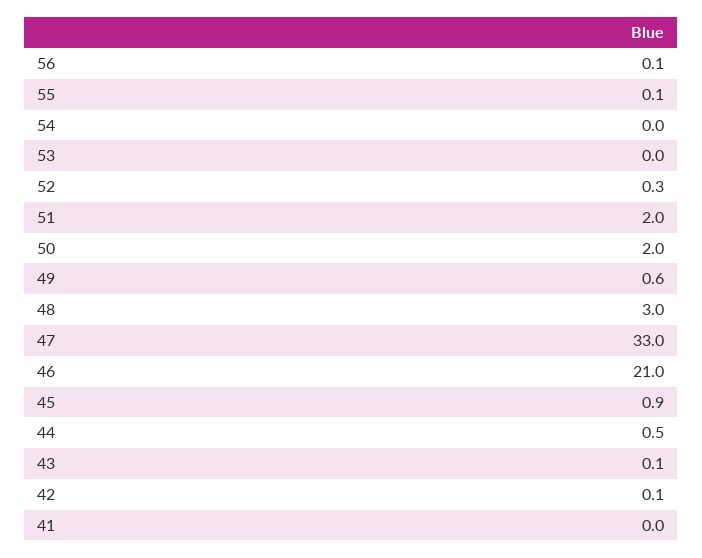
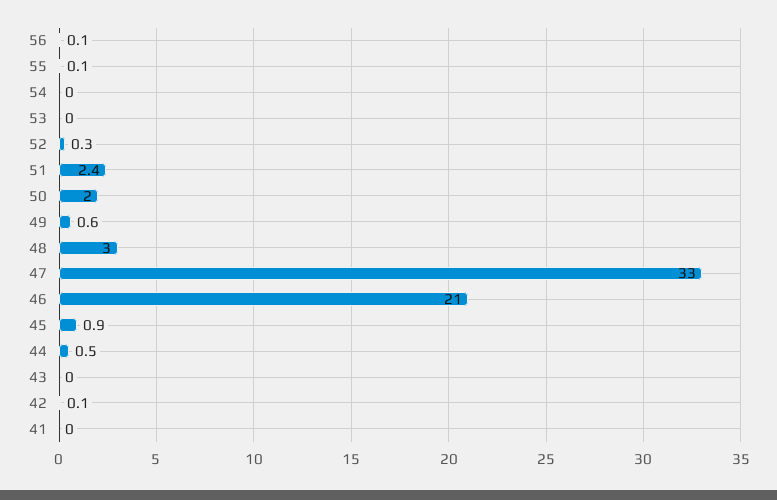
  {
    "56": 0.1,
    "55": 0.1,
    "54": 0,
    "53": 0,
    "52": 0.3,
-   "51": 2,
+   "51": 2.4,
    "50": 2,
    "49": 0.6,
    "48": 3,
    "47": 33,
    "46": 21,
    "45": 0.9,
    "44": 0.5,
-   "43": 0.1,
+   "43": 0,
    "42": 0.1,
    "41": 0
  }

